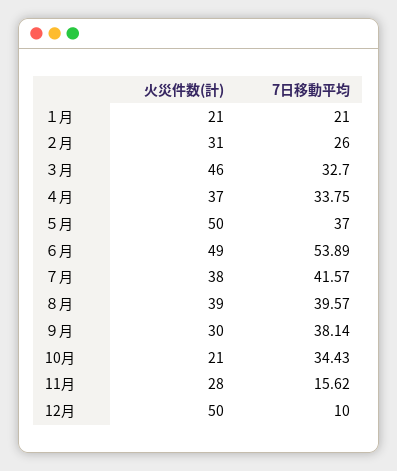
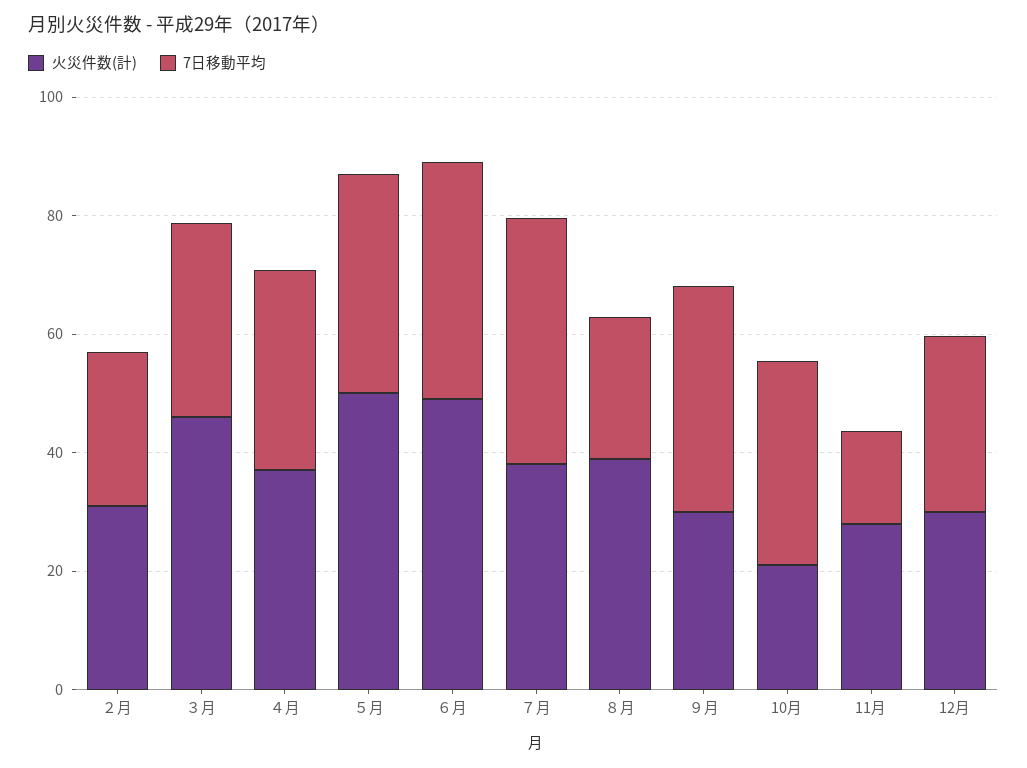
  {
    "火災件数(計)": {
-     "１月": 21,
      "２月": 31,
      "３月": 46,
      "４月": 37,
      "５月": 50,
      "６月": 49,
      "７月": 38,
      "８月": 39,
      "９月": 30,
      "10月": 21,
      "11月": 28,
-     "12月": 50
+     "12月": 30
    },
    "7日移動平均": {
-     "１月": 21,
      "２月": 26,
      "３月": 32.7,
      "４月": 33.75,
      "５月": 37,
-     "６月": 53.89,
+     "６月": 40,
      "７月": 41.57,
-     "８月": 39.57,
+     "８月": 25,
      "９月": 38.14,
      "10月": 34.43,
      "11月": 15.62,
-     "12月": 10
+     "12月": 30
    }
  }

